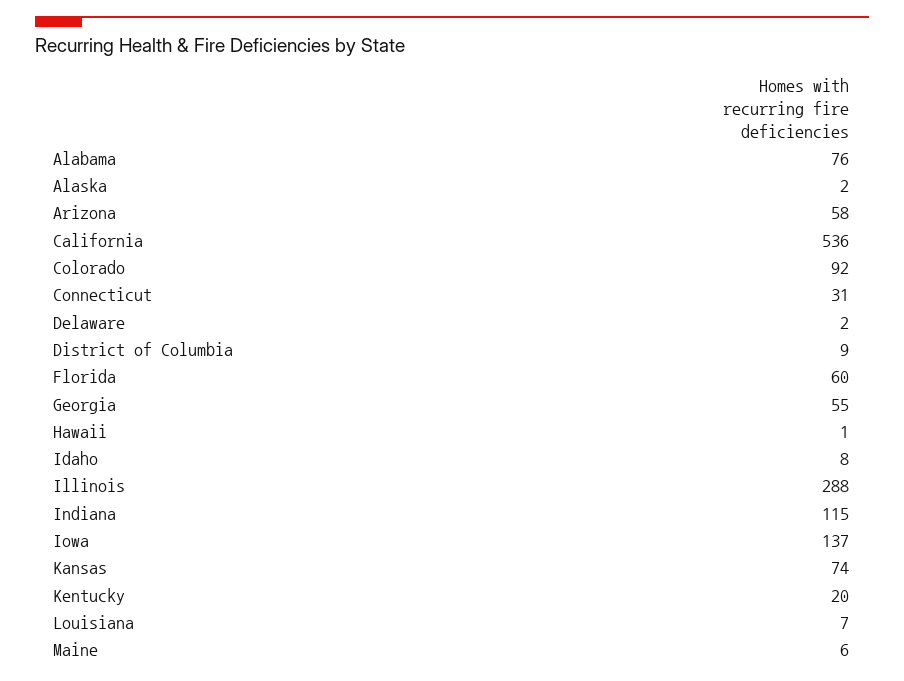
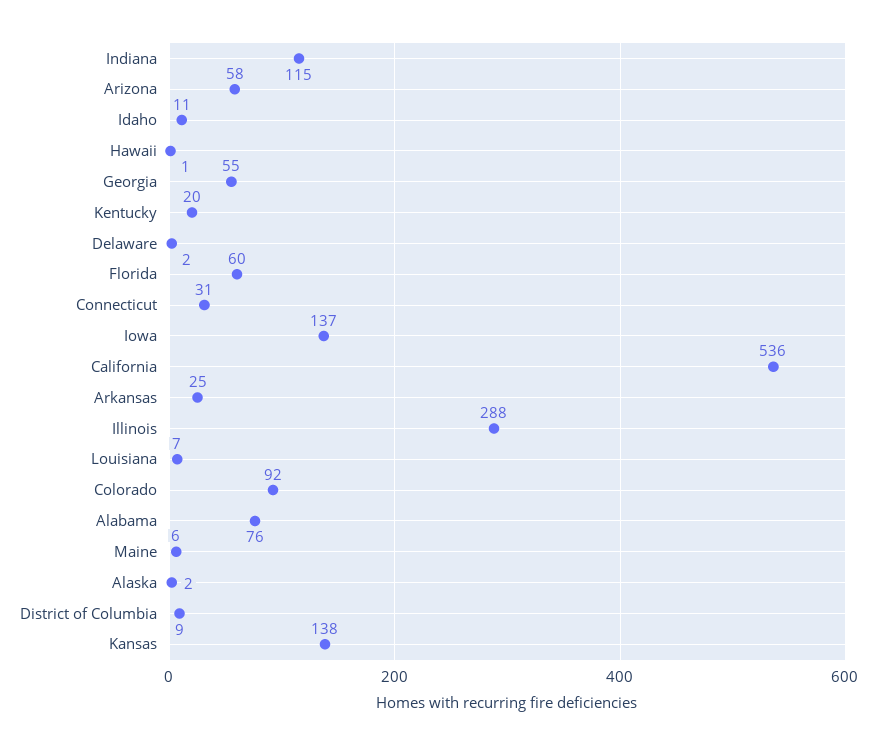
  {
    "Alabama": 76,
    "Alaska": 2,
    "Arizona": 58,
    "California": 536,
    "Colorado": 92,
    "Connecticut": 31,
    "Delaware": 2,
    "District of Columbia": 9,
    "Florida": 60,
    "Georgia": 55,
    "Hawaii": 1,
-   "Idaho": 8,
+   "Idaho": 11,
    "Illinois": 288,
    "Indiana": 115,
    "Iowa": 137,
-   "Kansas": 74,
+   "Kansas": 138,
    "Kentucky": 20,
    "Louisiana": 7,
-   "Maine": 6
+   "Maine": 6,
+   "Arkansas": 25
  }

